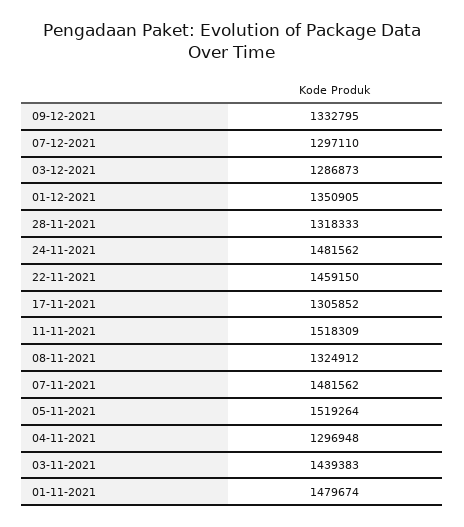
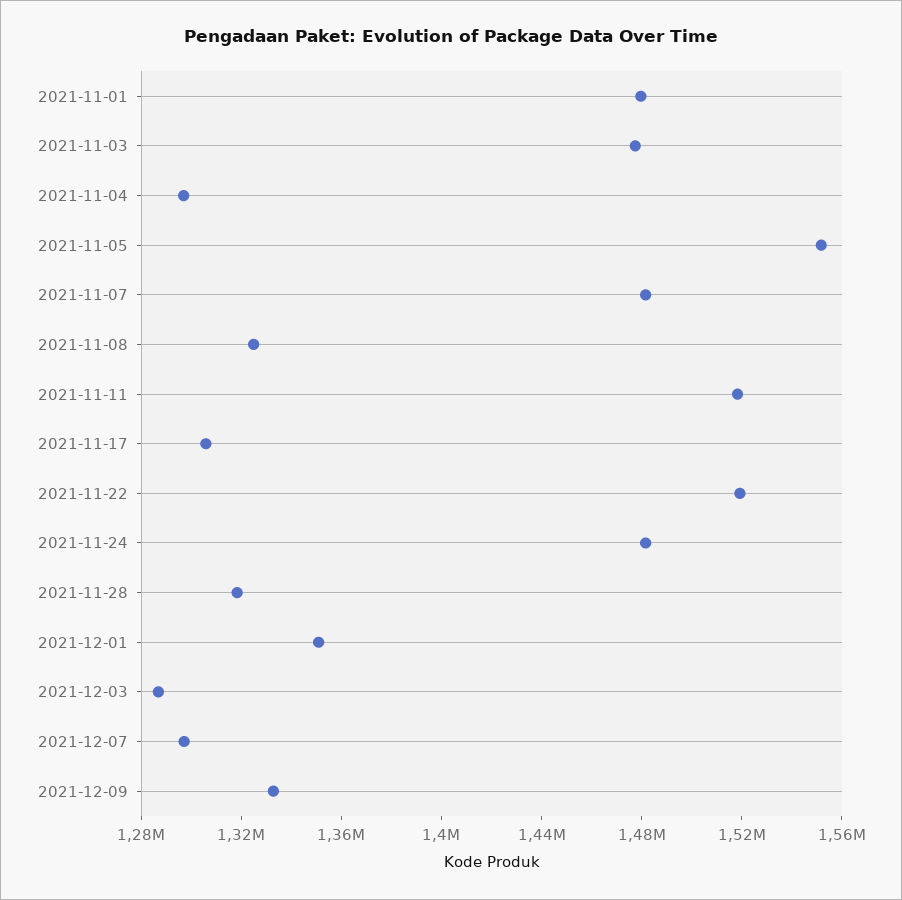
  {
    "09-12-2021": 1332795,
    "07-12-2021": 1297110,
    "03-12-2021": 1286873,
    "01-12-2021": 1350905,
    "28-11-2021": 1318333,
    "24-11-2021": 1481562,
-   "22-11-2021": 1459150,
+   "22-11-2021": 1520000,
    "17-11-2021": 1305852,
    "11-11-2021": 1518309,
    "08-11-2021": 1324912,
    "07-11-2021": 1481562,
-   "05-11-2021": 1519264,
+   "05-11-2021": 1550000,
    "04-11-2021": 1296948,
-   "03-11-2021": 1439383,
+   "03-11-2021": 1480000,
    "01-11-2021": 1479674
  }

